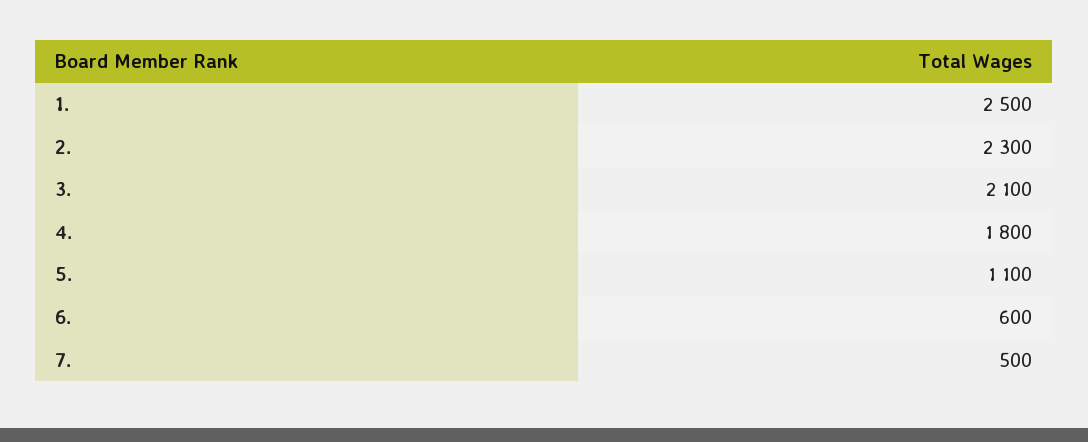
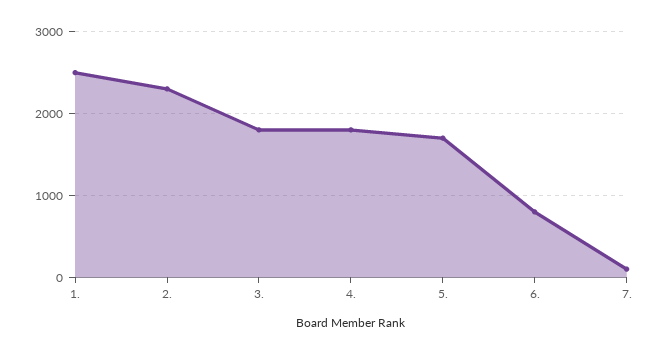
  {
    "1.": 2500,
    "2.": 2300,
-   "3.": 2100,
+   "3.": 1800,
    "4.": 1800,
-   "5.": 1100,
+   "5.": 1700,
-   "6.": 600,
+   "6.": 800,
-   "7.": 500
+   "7.": 100
  }

